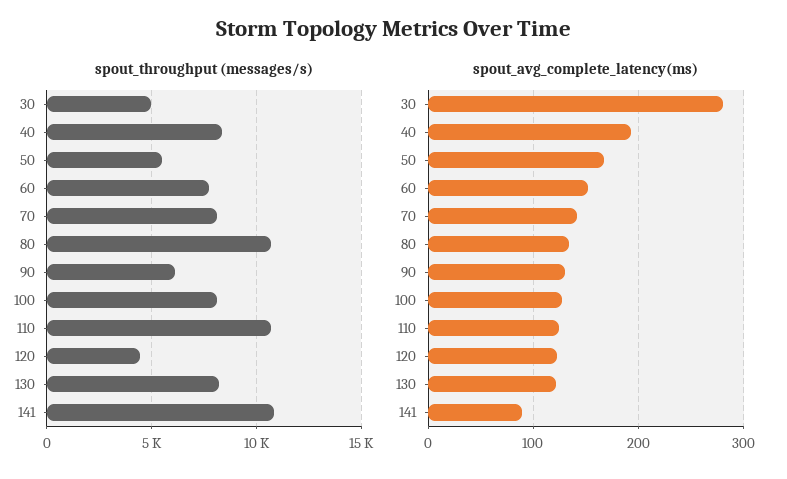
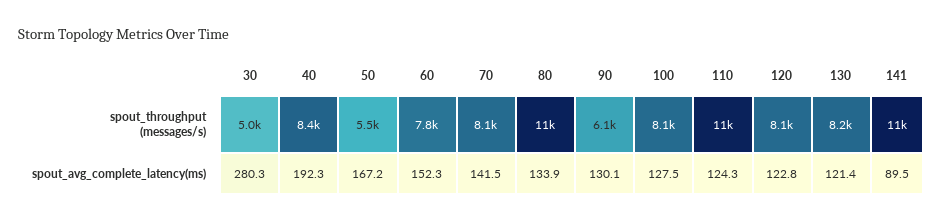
  {
    "spout_throughput (messages/s)": {
      "30": 5000,
      "40": 8400,
      "50": 5500,
      "60": 7800,
      "70": 8100,
      "80": 11000,
      "90": 6100,
      "100": 8100,
      "110": 11000,
-     "120": 4500,
+     "120": 8100,
      "130": 8200,
      "141": 11000
    },
    "spout_avg_complete_latency(ms)": {
      "30": 280.3,
      "40": 192.3,
      "50": 167.2,
      "60": 152.3,
      "70": 141.5,
      "80": 133.9,
      "90": 130.1,
      "100": 127.5,
      "110": 124.3,
      "120": 122.8,
      "130": 121.4,
      "141": 89.5
    }
  }

